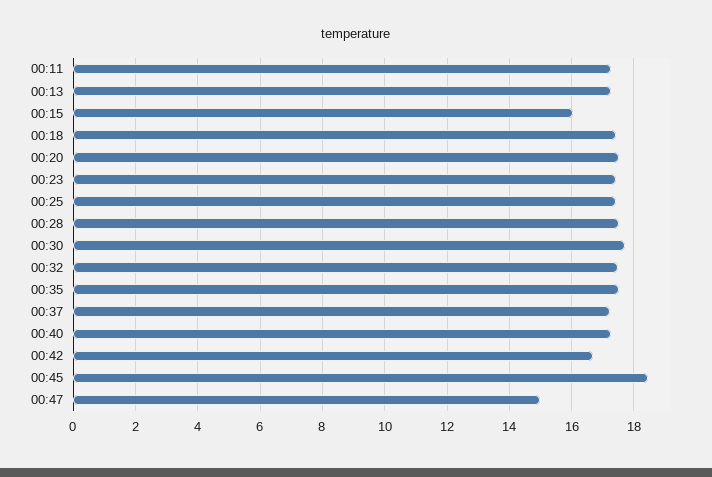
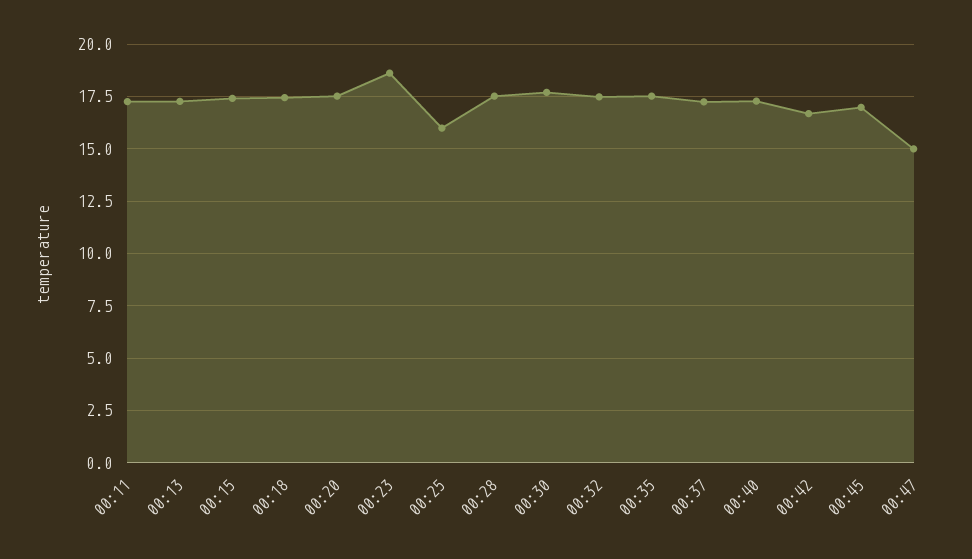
  {
    "00:11": 17.2,
    "00:13": 17.2,
-   "00:15": 16,
+   "00:15": 17.5,
    "00:18": 17.4,
    "00:20": 17.6,
-   "00:23": 17.4,
+   "00:23": 18.5,
-   "00:25": 17.4,
+   "00:25": 16,
    "00:28": 17.6,
    "00:30": 17.8,
    "00:32": 17.4,
    "00:35": 17.6,
    "00:37": 17.2,
    "00:40": 17.2,
    "00:42": 16.6,
-   "00:45": 18.4,
+   "00:45": 17,
    "00:47": 15
  }

